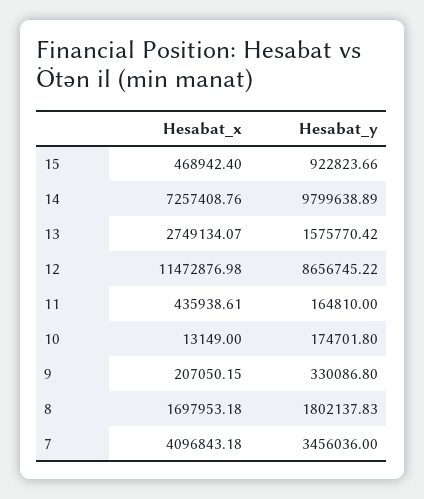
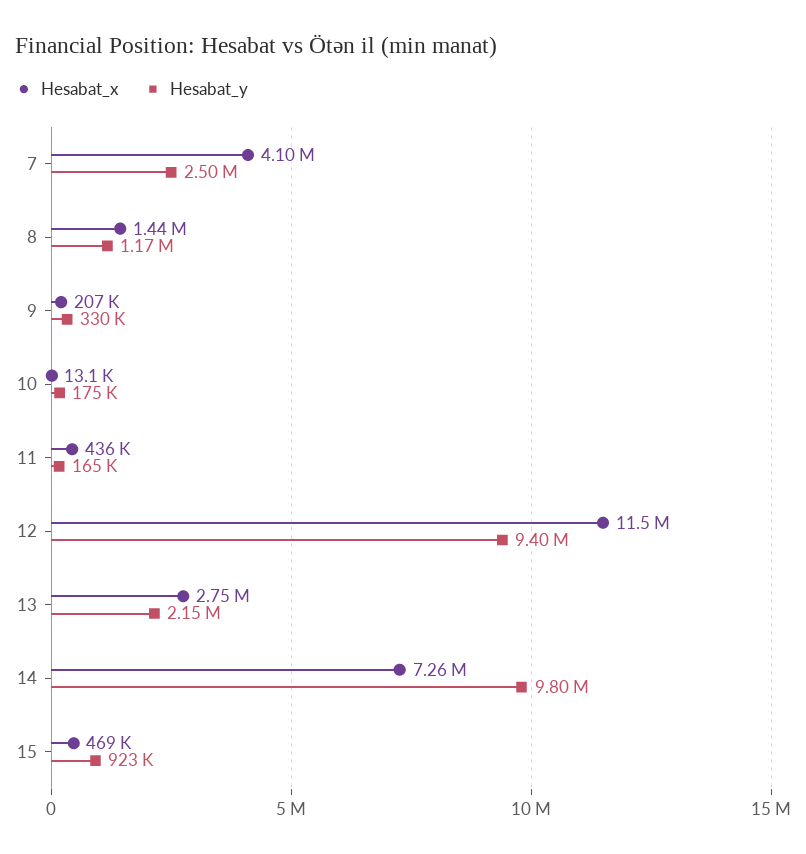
  {
    "Hesabat_x": {
      "15": 468942.4,
      "14": 7257408.76,
      "13": 2749134.07,
      "12": 11472876.98,
      "11": 435938.61,
      "10": 13149,
      "9": 207050.15,
-     "8": 1697953.18,
+     "8": 1440000,
      "7": 4096843.18
    },
    "Hesabat_y": {
      "15": 922823.66,
      "14": 9799638.89,
-     "13": 1575770.42,
+     "13": 2150000,
-     "12": 8656745.22,
+     "12": 9400000,
      "11": 164810,
      "10": 174701.8,
      "9": 330086.8,
-     "8": 1802137.83,
+     "8": 1170000,
-     "7": 3456036
+     "7": 2500000
    }
  }

